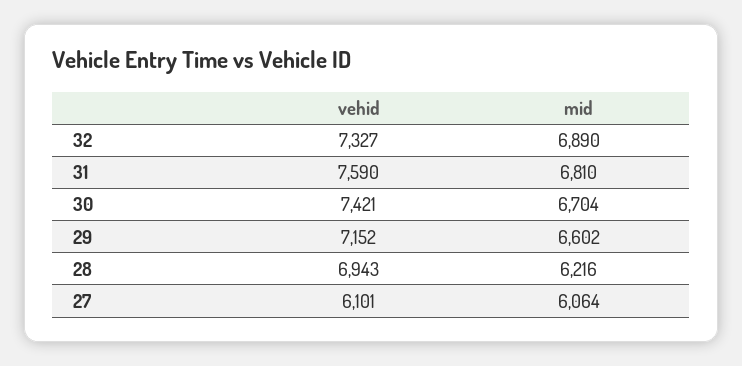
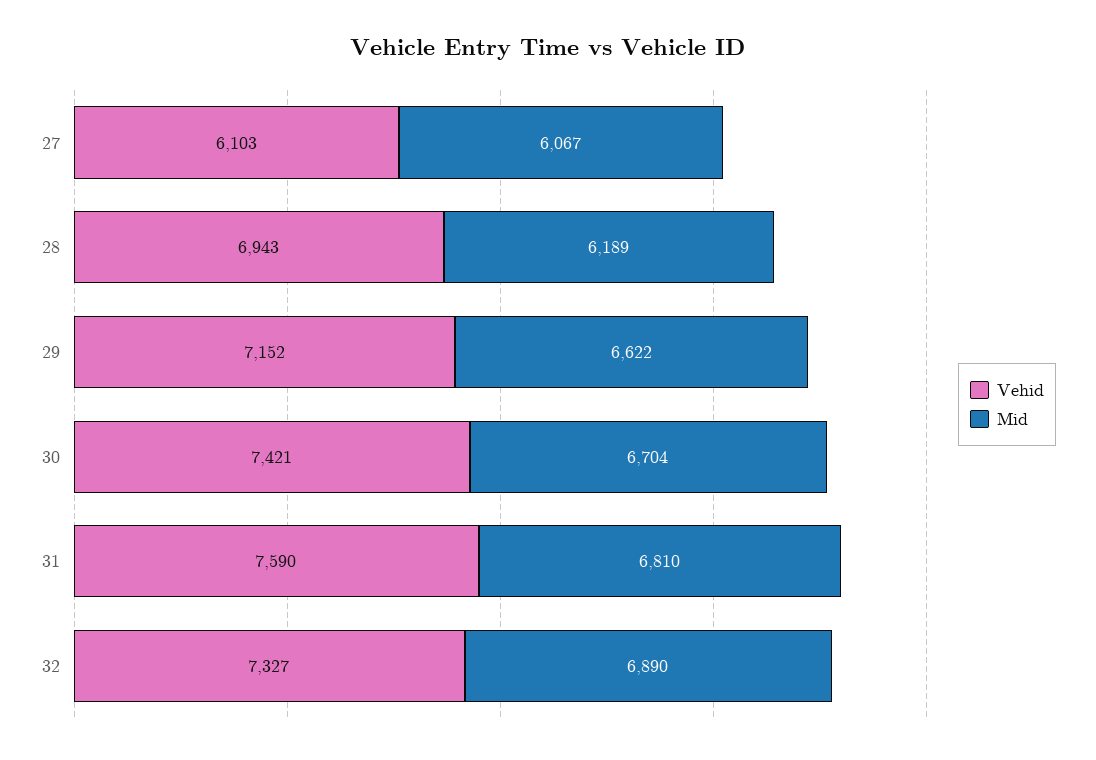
  {
    "vehid": {
      "32": 7327,
      "31": 7590,
      "30": 7421,
      "29": 7152,
      "28": 6943,
-     "27": 6101
+     "27": 6103
    },
    "mid": {
      "32": 6890,
      "31": 6810,
      "30": 6704,
-     "29": 6602,
+     "29": 6622,
-     "28": 6216,
+     "28": 6189,
-     "27": 6064
+     "27": 6067
    }
  }

